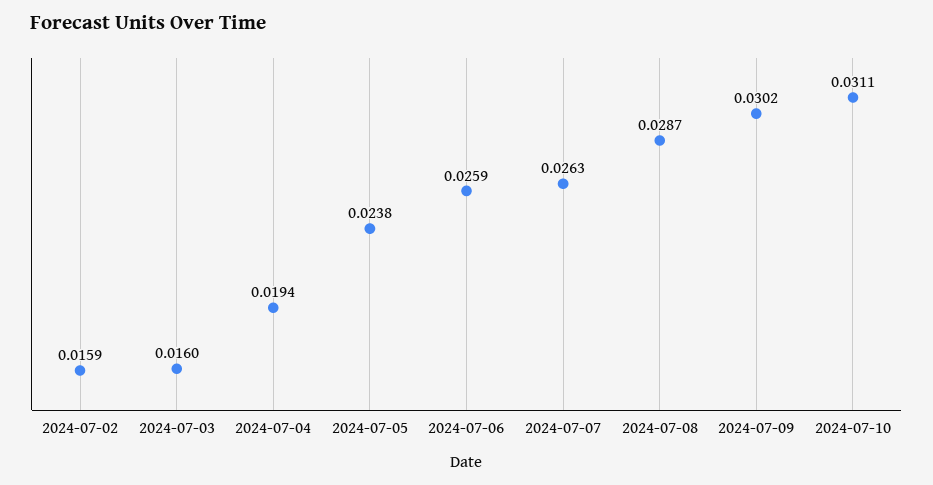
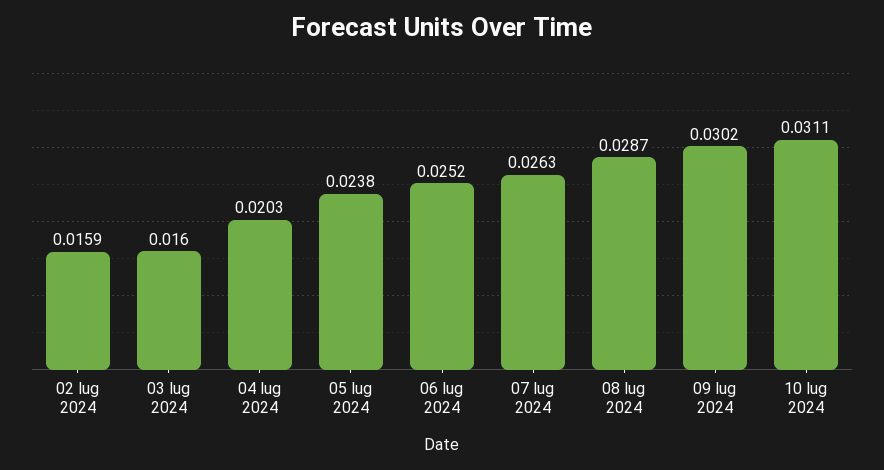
  {
    "2024-07-02": 0.0159,
    "2024-07-03": 0.016,
-   "2024-07-04": 0.0194,
+   "2024-07-04": 0.0203,
    "2024-07-05": 0.0238,
-   "2024-07-06": 0.0259,
+   "2024-07-06": 0.0252,
    "2024-07-07": 0.0263,
    "2024-07-08": 0.0287,
    "2024-07-09": 0.0302,
    "2024-07-10": 0.0311
  }

